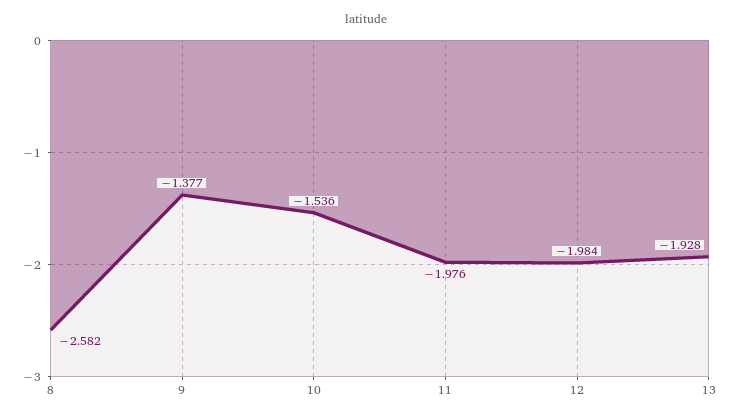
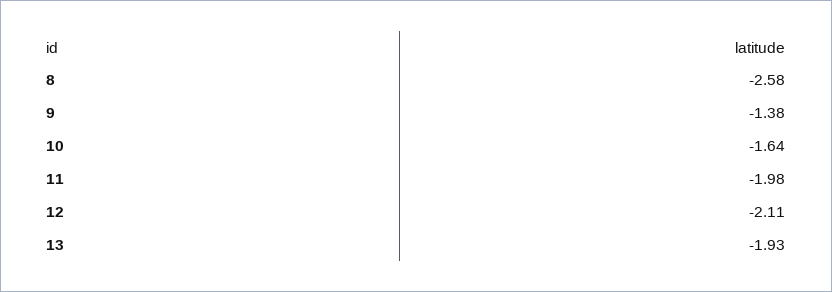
  {
    "8": -2.582,
    "9": -1.377,
-   "10": -1.536,
+   "10": -1.64,
    "11": -1.976,
-   "12": -1.984,
+   "12": -2.11,
    "13": -1.928
  }

